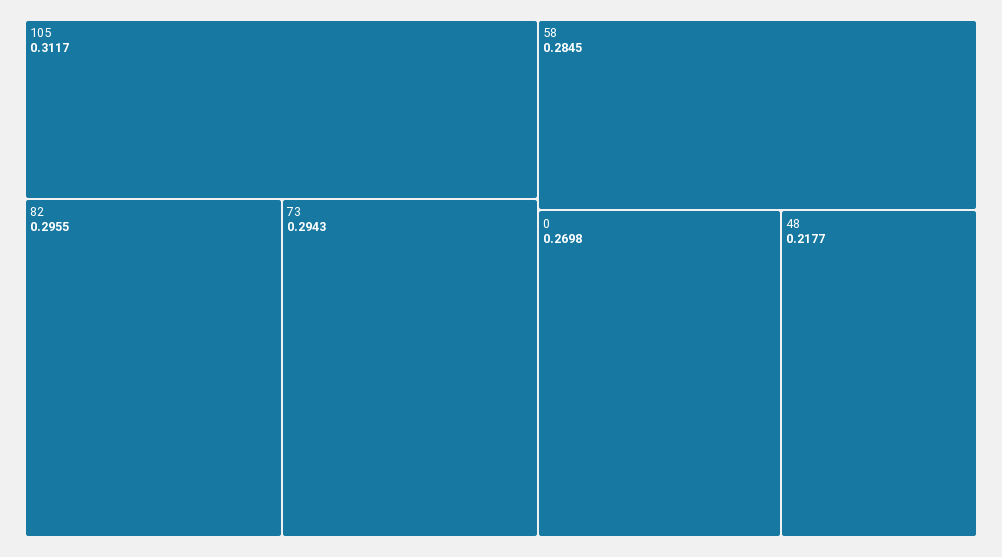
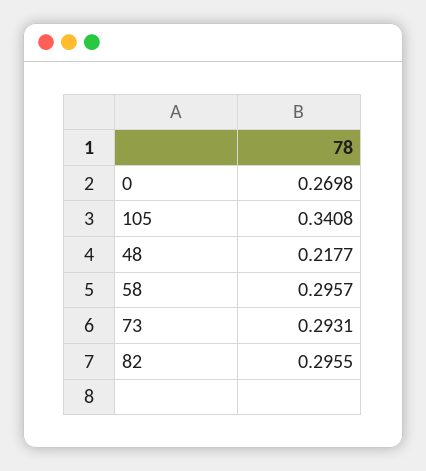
  {
-   "105": 0.3117,
+   "105": 0.3408,
    "82": 0.2955,
-   "73": 0.2943,
+   "73": 0.2931,
-   "58": 0.2845,
+   "58": 0.2957,
    "0": 0.2698,
    "48": 0.2177
  }

